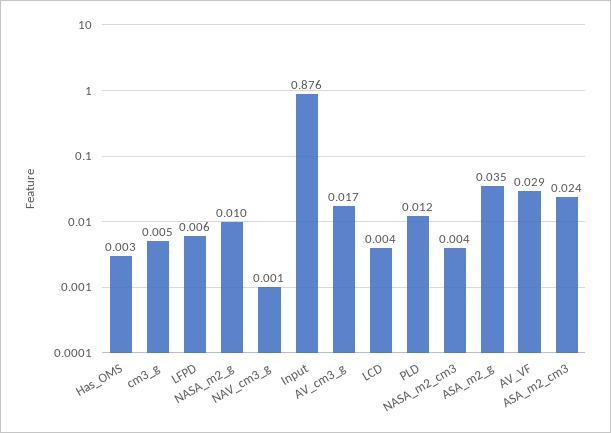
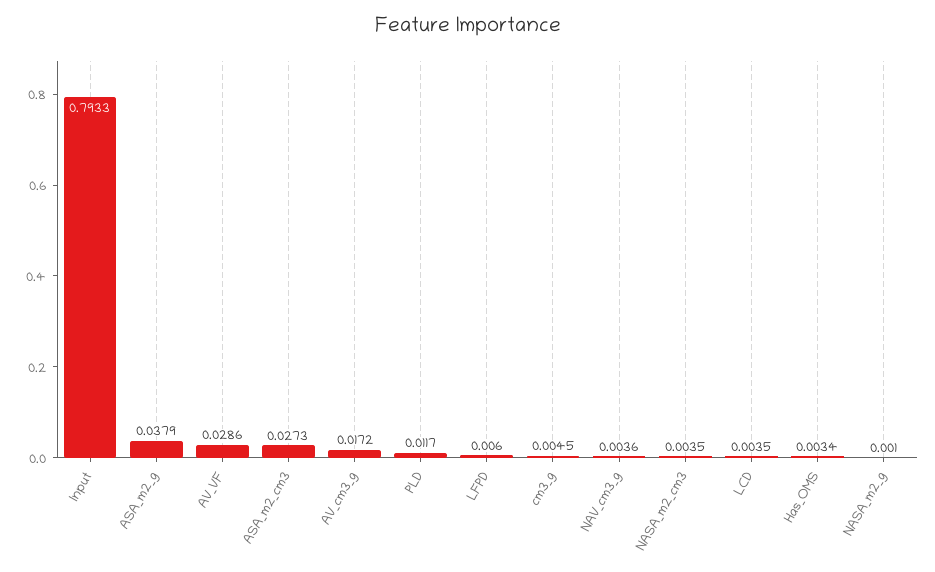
  {
    "Has_OMS": 0.0034,
    "cm3_g": 0.0045,
    "LFPD": 0.006,
-   "NASA_m2_g": 0.01,
+   "NASA_m2_g": 0.001,
-   "NAV_cm3_g": 0.001,
+   "NAV_cm3_g": 0.0036,
-   "Input": 0.876,
+   "Input": 0.7933,
    "AV_cm3_g": 0.0172,
    "LCD": 0.0035,
    "PLD": 0.0117,
    "NASA_m2_cm3": 0.0035,
-   "ASA_m2_g": 0.035,
+   "ASA_m2_g": 0.0379,
    "AV_VF": 0.0286,
-   "ASA_m2_cm3": 0.024
+   "ASA_m2_cm3": 0.0273
  }

